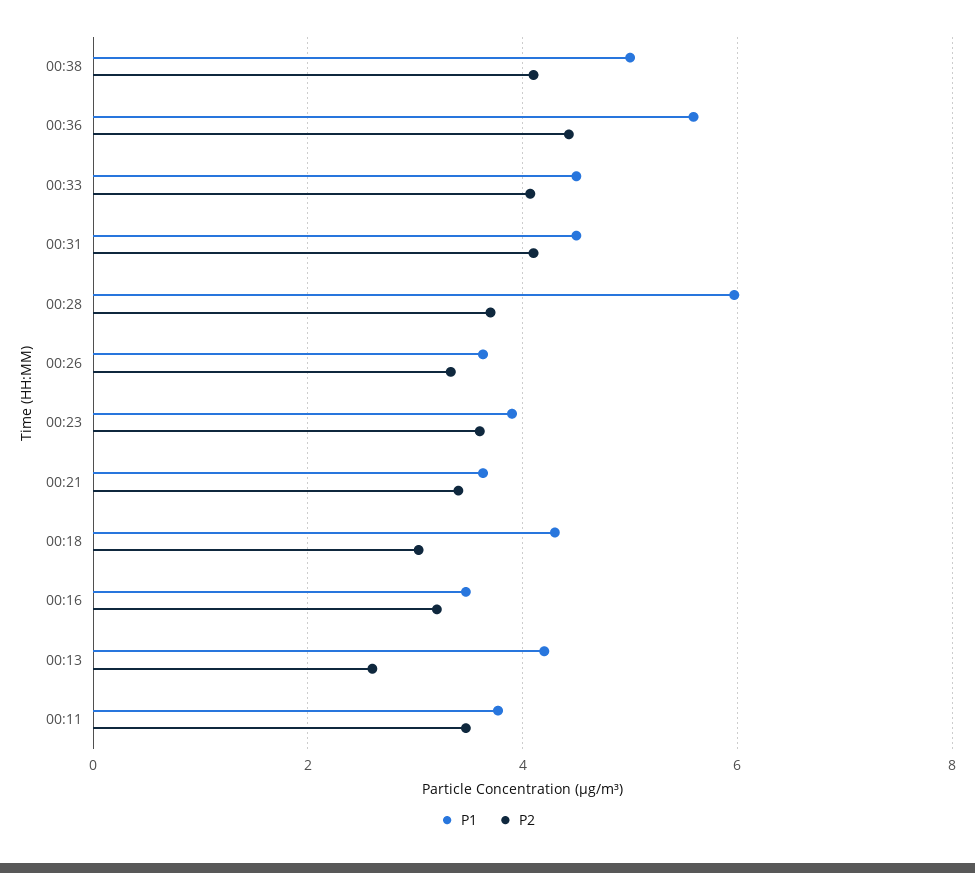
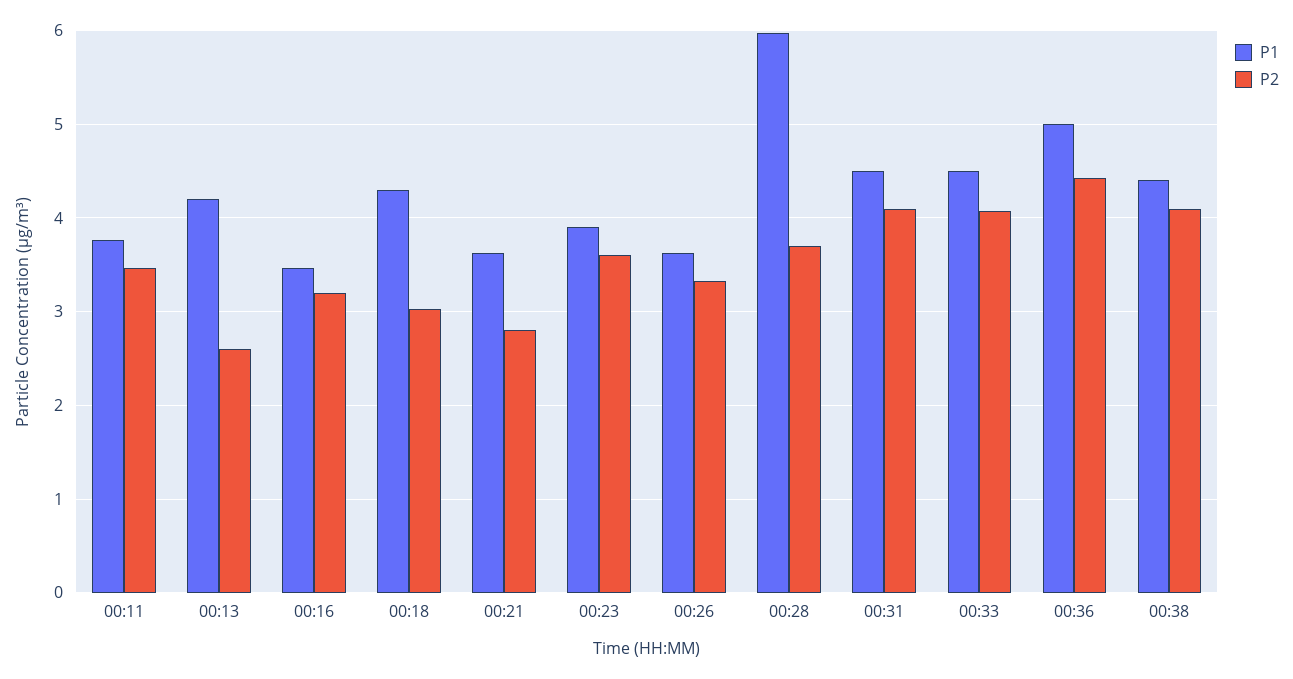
  {
    "P1": {
-     "00:38": 5,
+     "00:38": 4.4,
-     "00:36": 5.6,
+     "00:36": 5,
      "00:33": 4.5,
      "00:31": 4.5,
      "00:28": 6,
      "00:26": 3.6,
      "00:23": 3.9,
      "00:21": 3.6,
      "00:18": 4.3,
      "00:16": 3.5,
      "00:13": 4.2,
      "00:11": 3.8
    },
    "P2": {
      "00:38": 4.1,
      "00:36": 4.4,
      "00:33": 4.1,
      "00:31": 4.1,
      "00:28": 3.7,
      "00:26": 3.3,
      "00:23": 3.6,
-     "00:21": 3.4,
+     "00:21": 2.8,
      "00:18": 3,
      "00:16": 3.2,
      "00:13": 2.6,
      "00:11": 3.5
    }
  }

